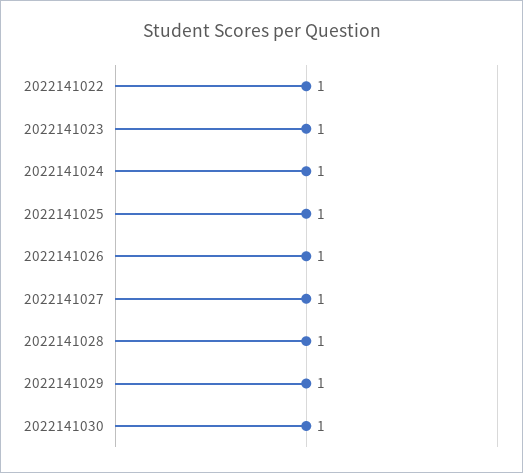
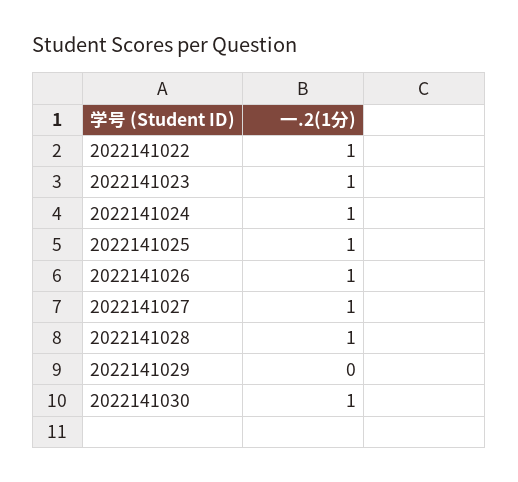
  {
    "2022141022": 1,
    "2022141023": 1,
    "2022141024": 1,
    "2022141025": 1,
    "2022141026": 1,
    "2022141027": 1,
    "2022141028": 1,
-   "2022141029": 1,
+   "2022141029": 0,
    "2022141030": 1
  }

